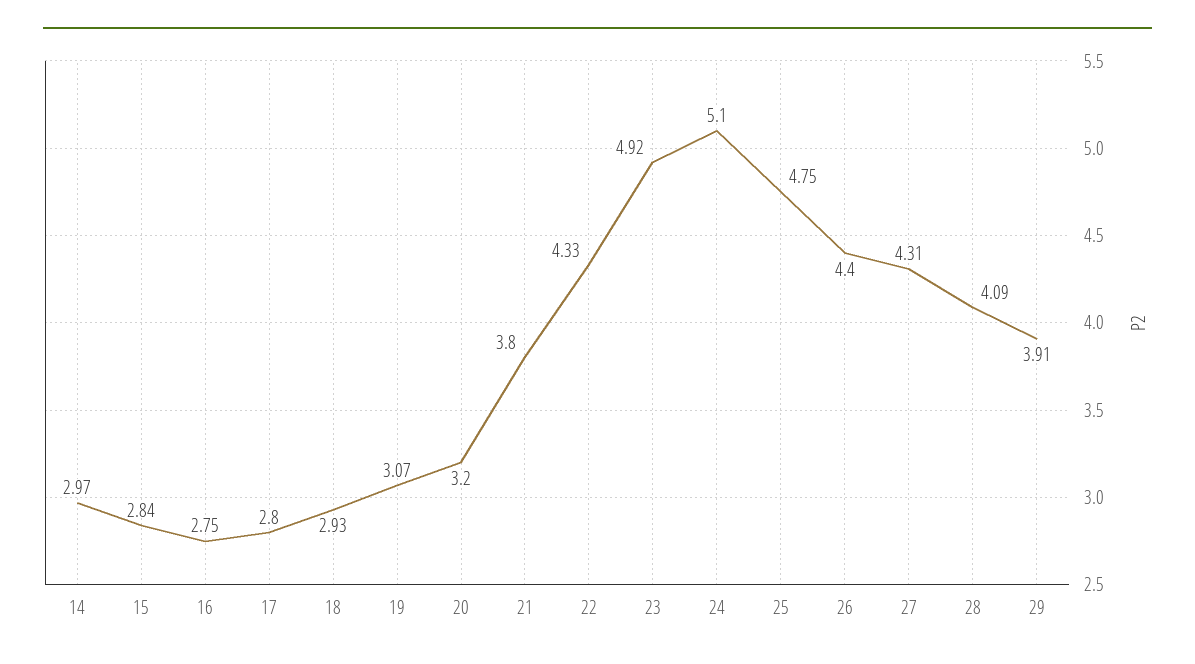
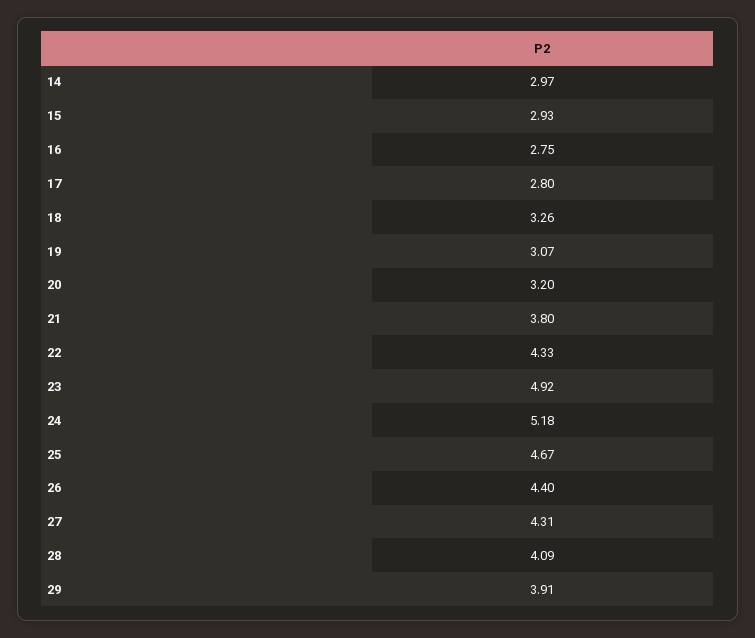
  {
    "14": 2.97,
-   "15": 2.84,
+   "15": 2.93,
    "16": 2.75,
    "17": 2.8,
-   "18": 2.93,
+   "18": 3.26,
    "19": 3.07,
    "20": 3.2,
    "21": 3.8,
    "22": 4.33,
    "23": 4.92,
-   "24": 5.1,
+   "24": 5.18,
-   "25": 4.75,
+   "25": 4.67,
    "26": 4.4,
    "27": 4.31,
    "28": 4.09,
    "29": 3.91
  }

